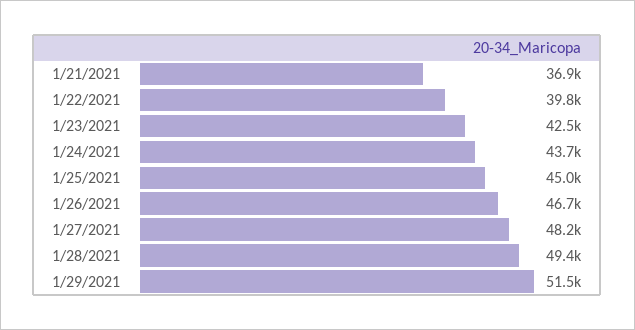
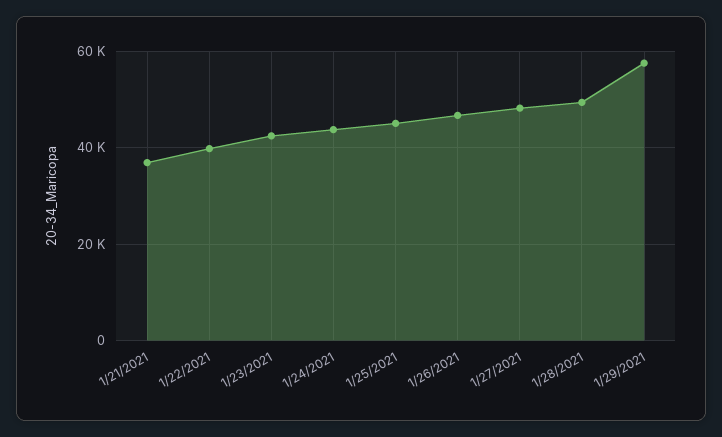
  {
    "1/21/2021": 36900,
    "1/22/2021": 39800,
    "1/23/2021": 42500,
    "1/24/2021": 43700,
    "1/25/2021": 45000,
    "1/26/2021": 46700,
    "1/27/2021": 48200,
    "1/28/2021": 49400,
-   "1/29/2021": 51500
+   "1/29/2021": 58000
  }

